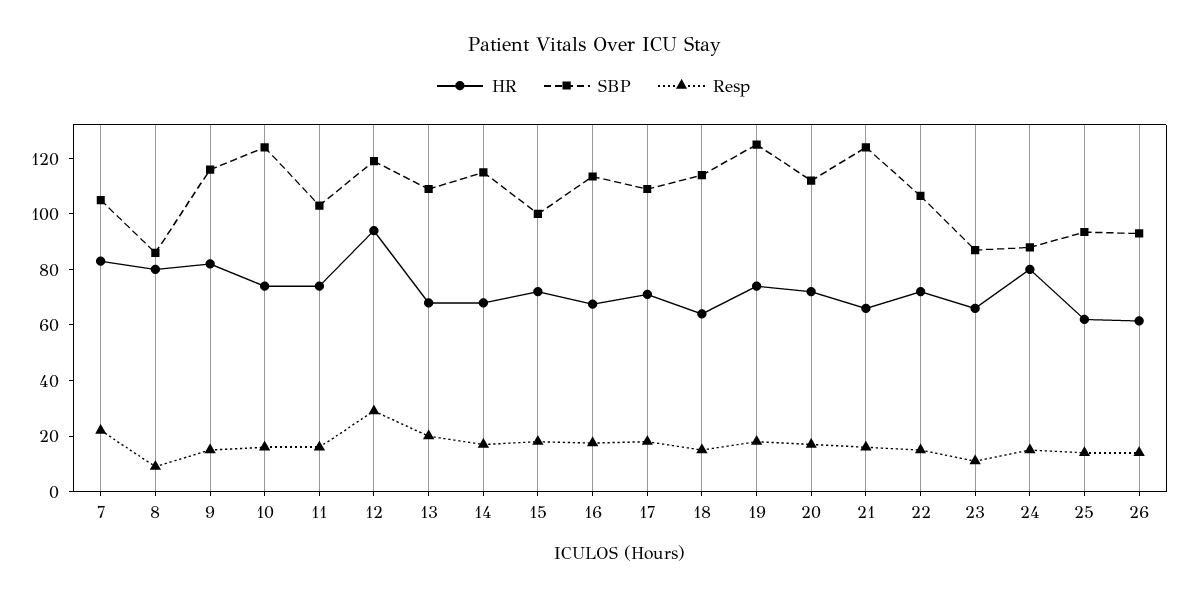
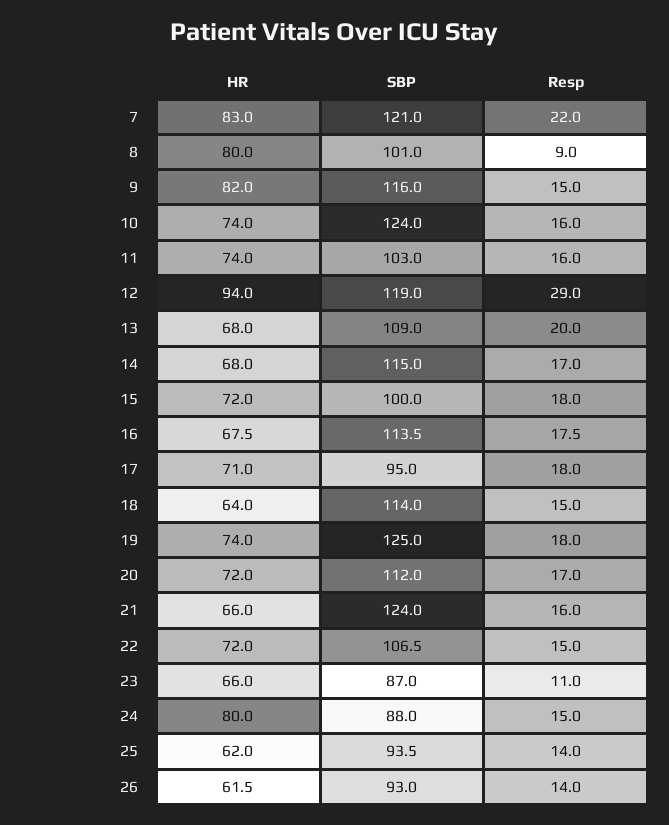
  {
    "HR": {
      "7": 83,
      "8": 80,
      "9": 82,
      "10": 74,
      "11": 74,
      "12": 94,
      "13": 68,
      "14": 68,
      "15": 72,
      "16": 67.5,
      "17": 71,
      "18": 64,
      "19": 74,
      "20": 72,
      "21": 66,
      "22": 72,
      "23": 66,
      "24": 80,
      "25": 62,
      "26": 61.5
    },
    "SBP": {
-     "7": 105,
+     "7": 121,
-     "8": 85,
+     "8": 101,
      "9": 116,
      "10": 124,
      "11": 103,
      "12": 119,
      "13": 109,
      "14": 115,
      "15": 100,
      "16": 113.5,
-     "17": 110,
+     "17": 95,
      "18": 114,
      "19": 125,
      "20": 112,
      "21": 124,
      "22": 106.5,
      "23": 87,
      "24": 88,
      "25": 93.5,
      "26": 93
    },
    "Resp": {
      "7": 22,
      "8": 9,
      "9": 15,
      "10": 16,
      "11": 16,
      "12": 29,
      "13": 20,
      "14": 17,
      "15": 18,
      "16": 17.5,
      "17": 18,
      "18": 15,
      "19": 18,
      "20": 17,
      "21": 16,
      "22": 15,
      "23": 11,
      "24": 15,
      "25": 14,
      "26": 14
    }
  }

